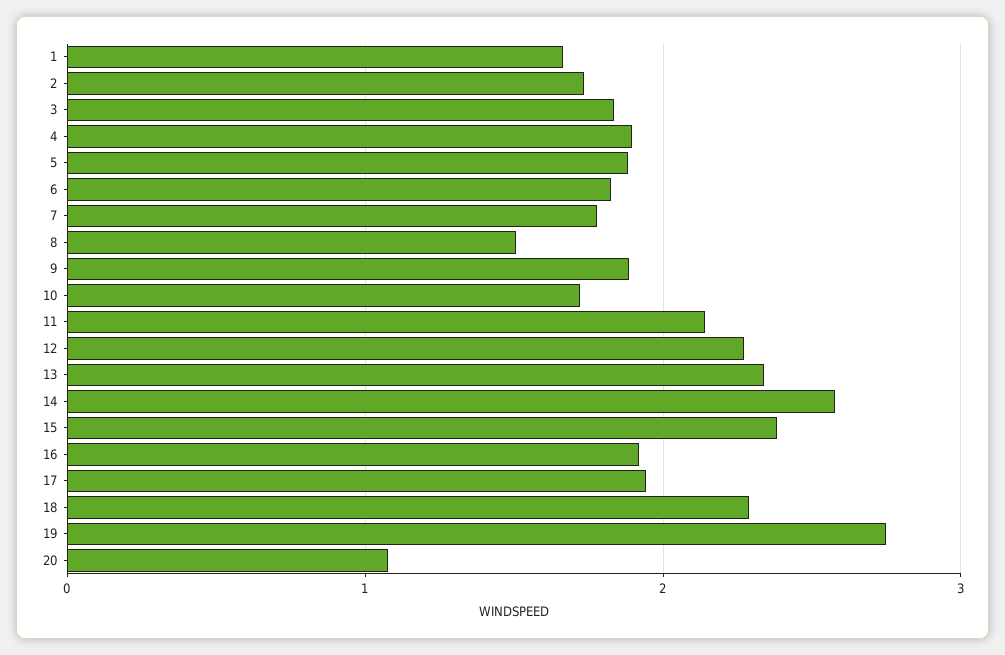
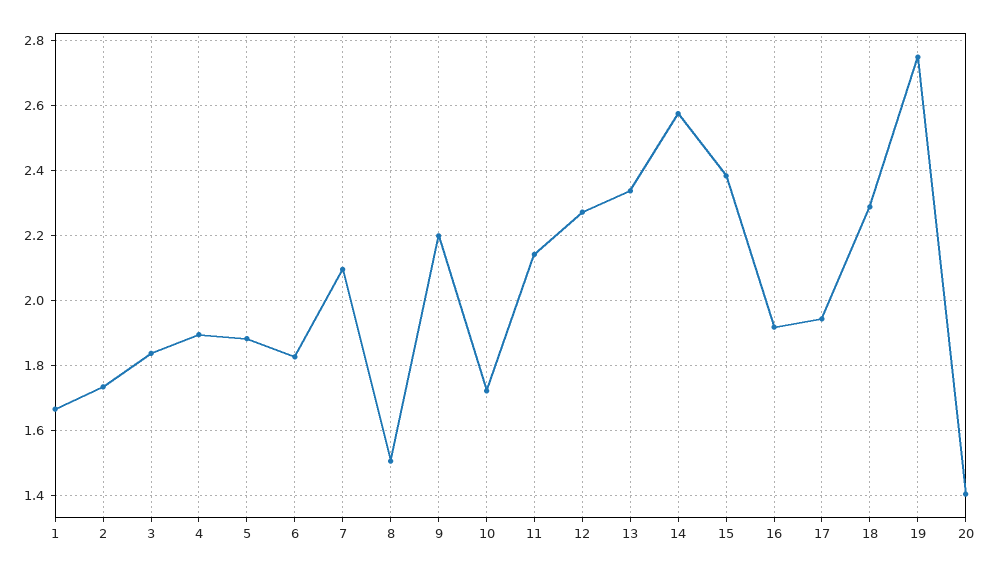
  {
    "1": 1.66,
    "2": 1.74,
    "3": 1.84,
    "4": 1.9,
    "5": 1.88,
    "6": 1.82,
-   "7": 1.8,
+   "7": 2.1,
    "8": 1.5,
-   "9": 1.9,
+   "9": 2.2,
    "10": 1.72,
    "11": 2.14,
    "12": 2.28,
    "13": 2.34,
    "14": 2.58,
    "15": 2.38,
    "16": 1.92,
    "17": 1.94,
    "18": 2.28,
    "19": 2.76,
-   "20": 1.1
+   "20": 1.4
  }

